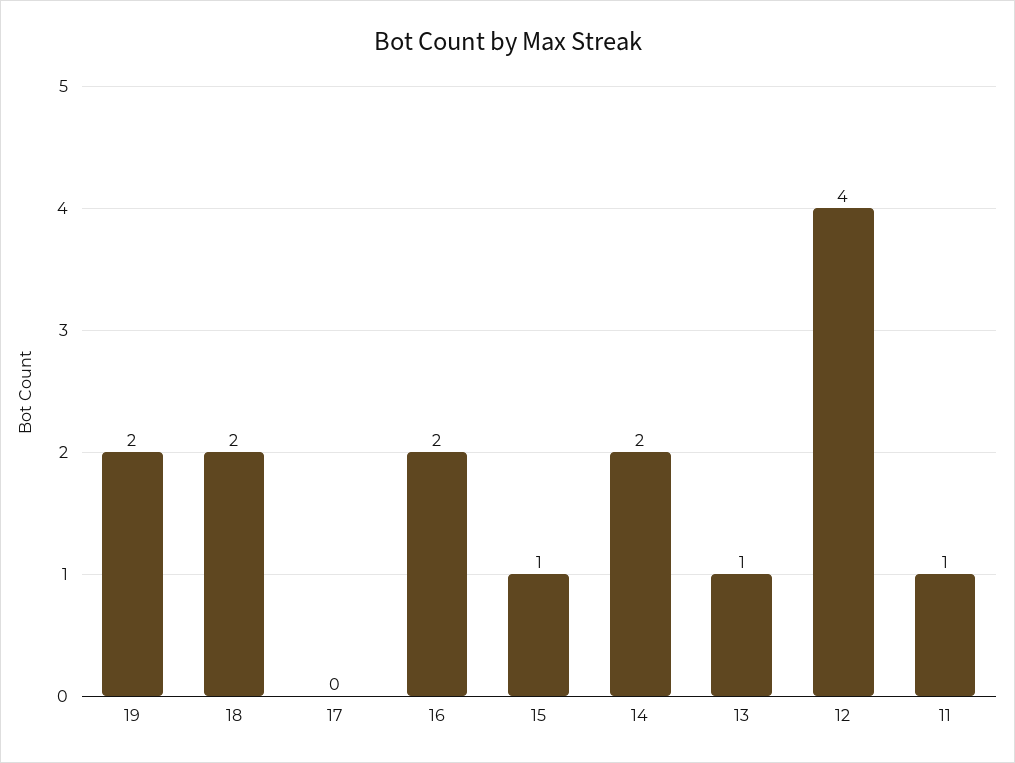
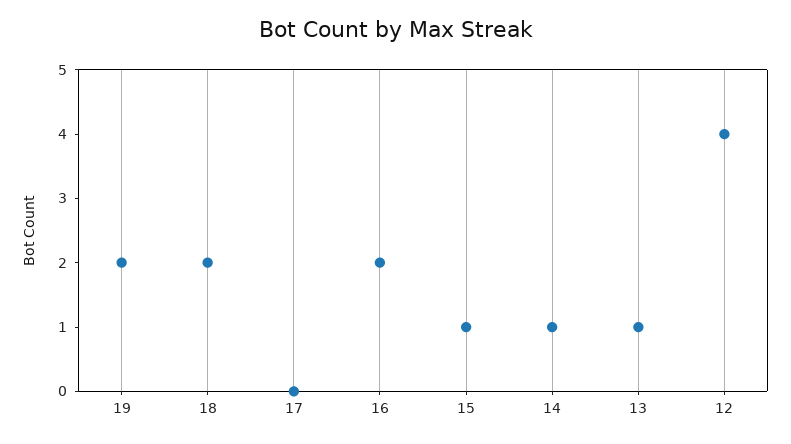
  {
    "19": 2,
    "18": 2,
    "17": 0,
    "16": 2,
    "15": 1,
-   "14": 2,
+   "14": 1,
    "13": 1,
-   "12": 4,
+   "12": 4
-   "11": 1
  }

